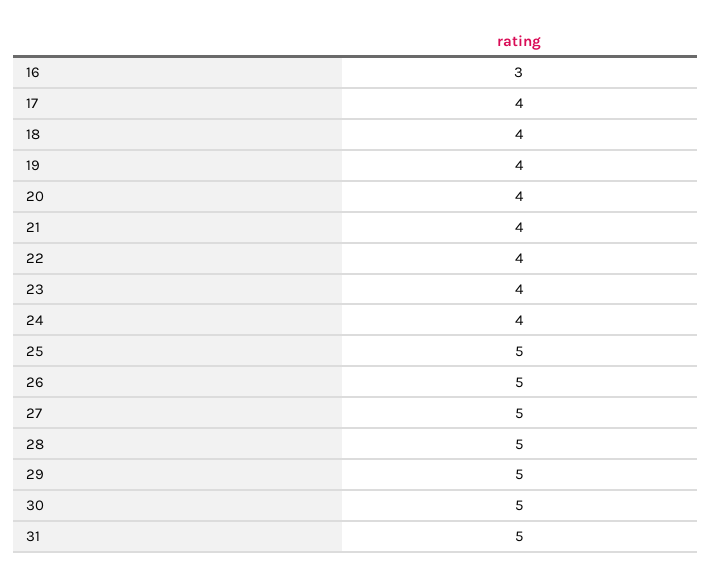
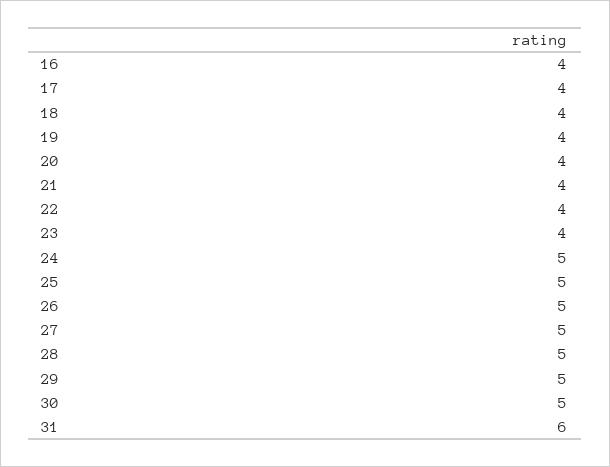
  {
-   "16": 3,
+   "16": 4,
    "17": 4,
    "18": 4,
    "19": 4,
    "20": 4,
    "21": 4,
    "22": 4,
    "23": 4,
-   "24": 4,
+   "24": 5,
    "25": 5,
    "26": 5,
    "27": 5,
    "28": 5,
    "29": 5,
    "30": 5,
-   "31": 5
+   "31": 6
  }

